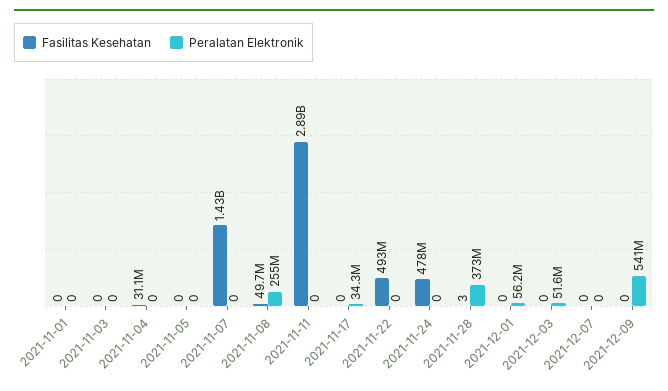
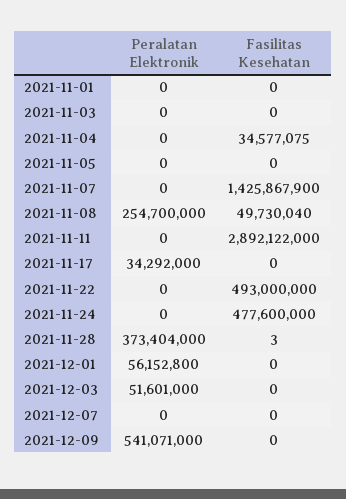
  {
    "Fasilitas Kesehatan": {
      "2021-11-01": 0,
      "2021-11-03": 0,
-     "2021-11-04": 31100000,
+     "2021-11-04": 34577075,
      "2021-11-05": 0,
      "2021-11-07": 1425867900,
      "2021-11-08": 49730040,
      "2021-11-11": 2892122000,
      "2021-11-17": 0,
      "2021-11-22": 493000000,
      "2021-11-24": 477600000,
      "2021-11-28": 3,
      "2021-12-01": 0,
      "2021-12-03": 0,
      "2021-12-07": 0,
      "2021-12-09": 0
    },
    "Peralatan Elektronik": {
      "2021-11-01": 0,
      "2021-11-03": 0,
      "2021-11-04": 0,
      "2021-11-05": 0,
      "2021-11-07": 0,
      "2021-11-08": 254700000,
      "2021-11-11": 0,
      "2021-11-17": 34292000,
      "2021-11-22": 0,
      "2021-11-24": 0,
      "2021-11-28": 373404000,
      "2021-12-01": 56152800,
      "2021-12-03": 51601000,
      "2021-12-07": 0,
      "2021-12-09": 541071000
    }
  }

